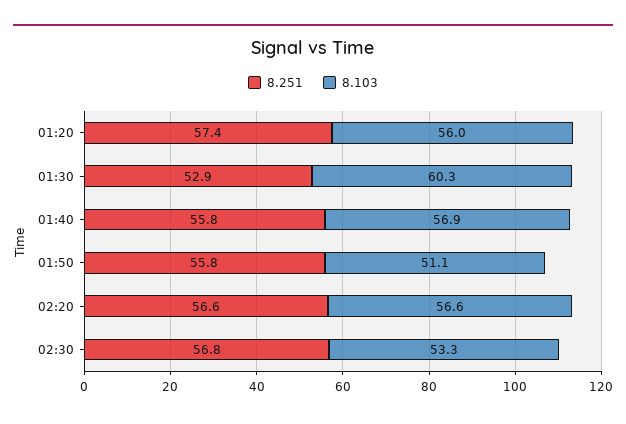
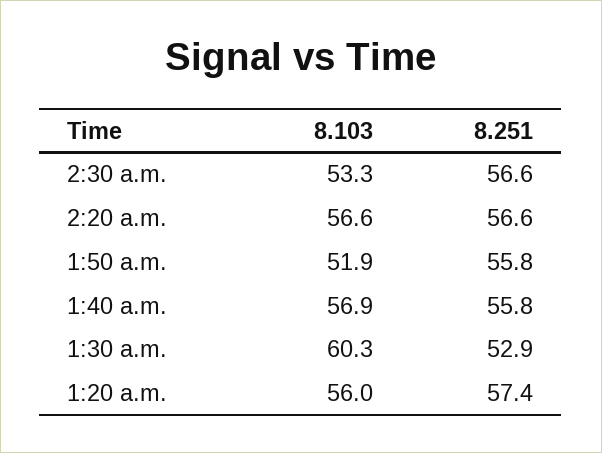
  {
    "8.251": {
      "01:20": 57.4,
      "01:30": 52.9,
      "01:40": 55.8,
      "01:50": 55.8,
      "02:20": 56.6,
-     "02:30": 56.8
+     "02:30": 56.6
    },
    "8.103": {
      "01:20": 56,
      "01:30": 60.3,
      "01:40": 56.9,
-     "01:50": 51.1,
+     "01:50": 51.9,
      "02:20": 56.6,
      "02:30": 53.3
    }
  }

